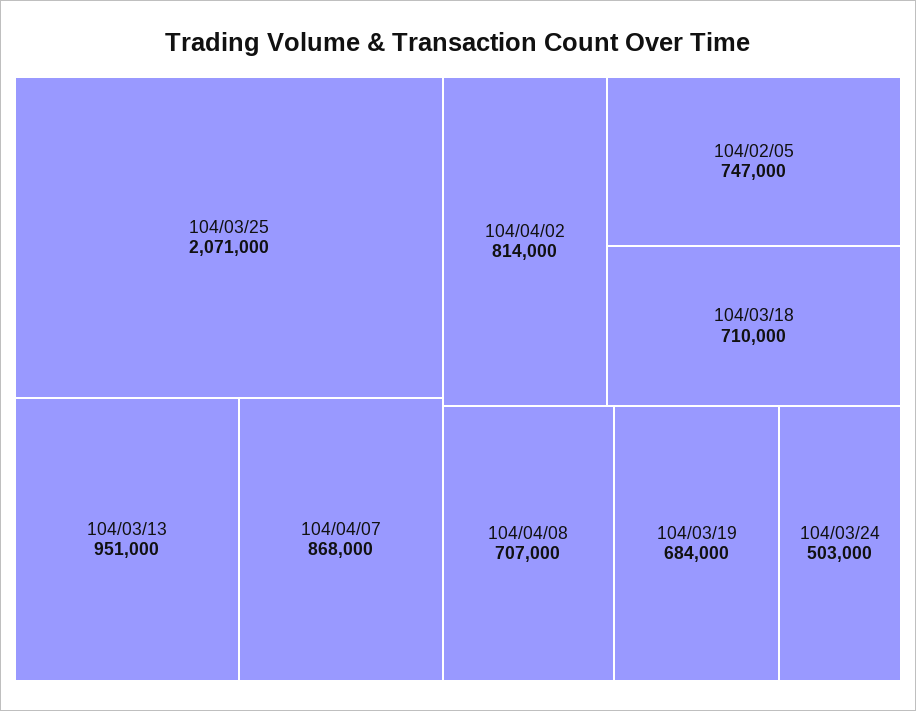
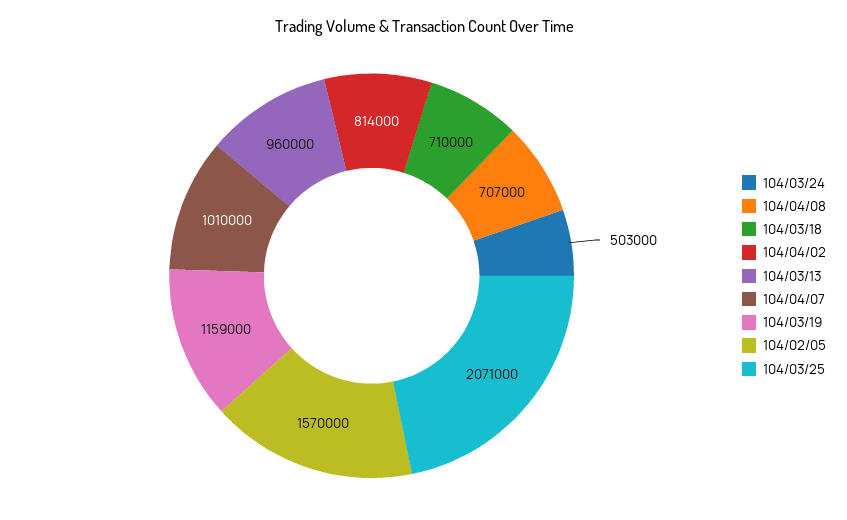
  {
    "104/03/25": 2071000,
-   "104/03/13": 951000,
+   "104/03/13": 960000,
-   "104/04/07": 868000,
+   "104/04/07": 1010000,
    "104/04/02": 814000,
-   "104/02/05": 747000,
+   "104/02/05": 1570000,
    "104/03/18": 710000,
    "104/04/08": 707000,
-   "104/03/19": 684000,
+   "104/03/19": 1159000,
    "104/03/24": 503000
  }

